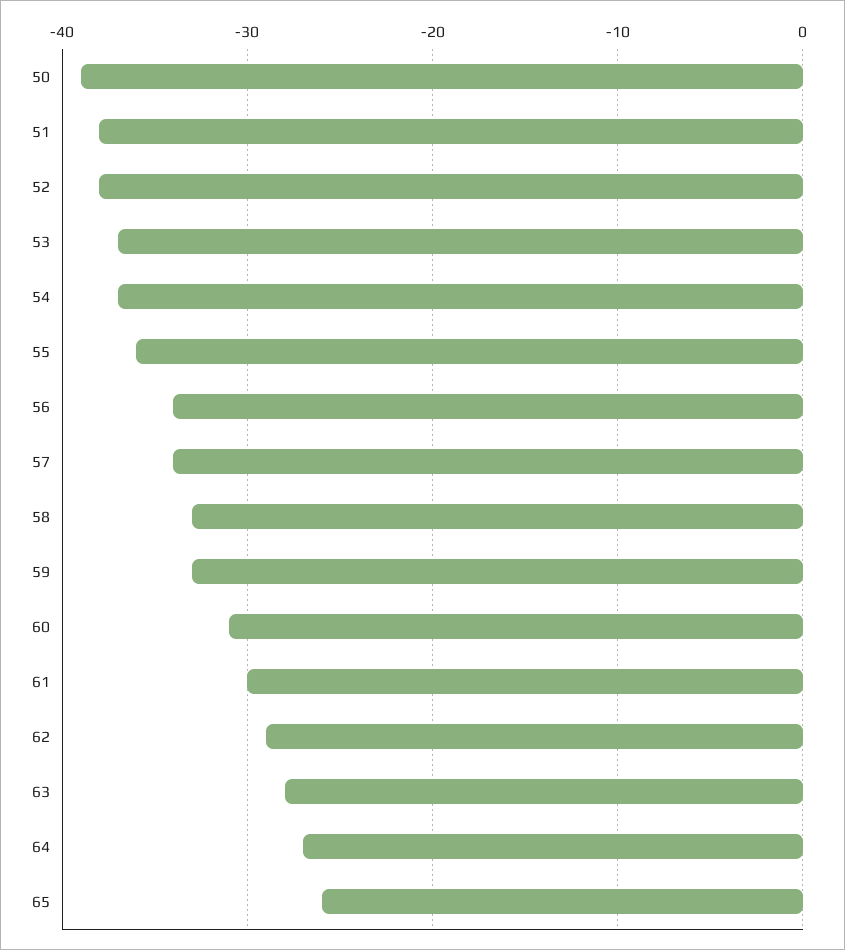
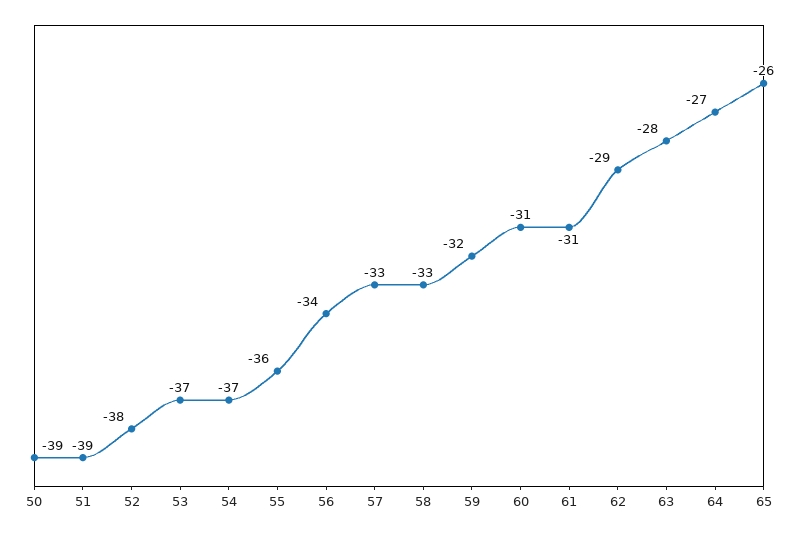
  {
    "50": -39,
-   "51": -38,
+   "51": -39,
    "52": -38,
    "53": -37,
    "54": -37,
    "55": -36,
    "56": -34,
-   "57": -34,
+   "57": -33,
    "58": -33,
-   "59": -33,
+   "59": -32,
    "60": -31,
-   "61": -30,
+   "61": -31,
    "62": -29,
    "63": -28,
    "64": -27,
    "65": -26
  }

